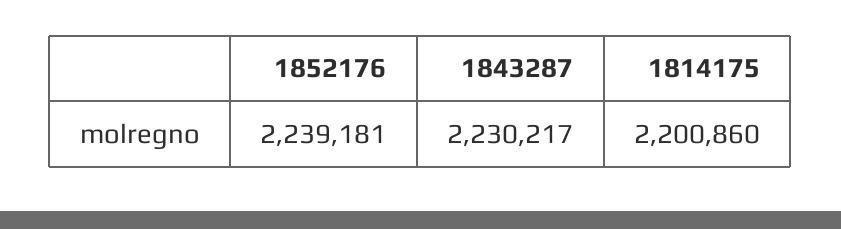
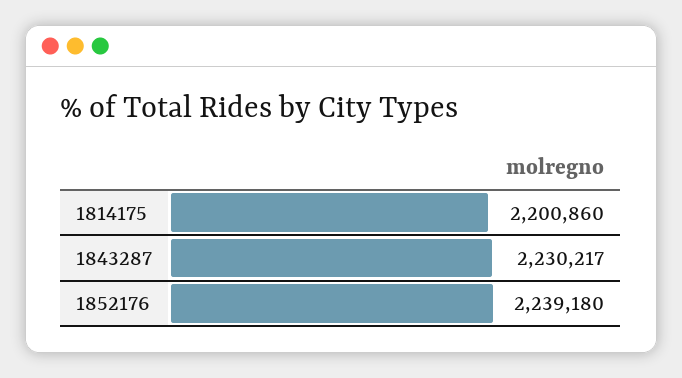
  {
-   "1852176": 2239181,
+   "1852176": 2239180,
    "1843287": 2230217,
    "1814175": 2200860
  }

